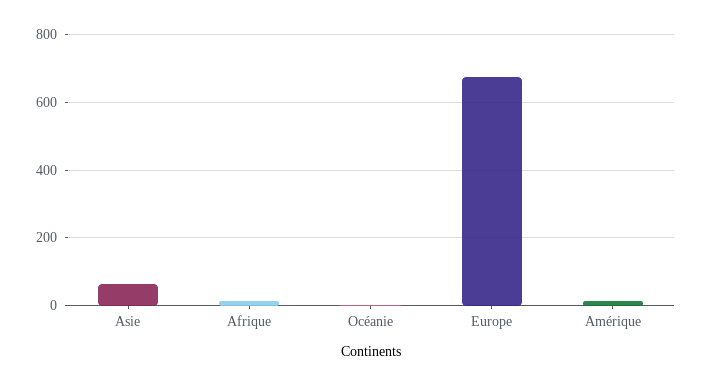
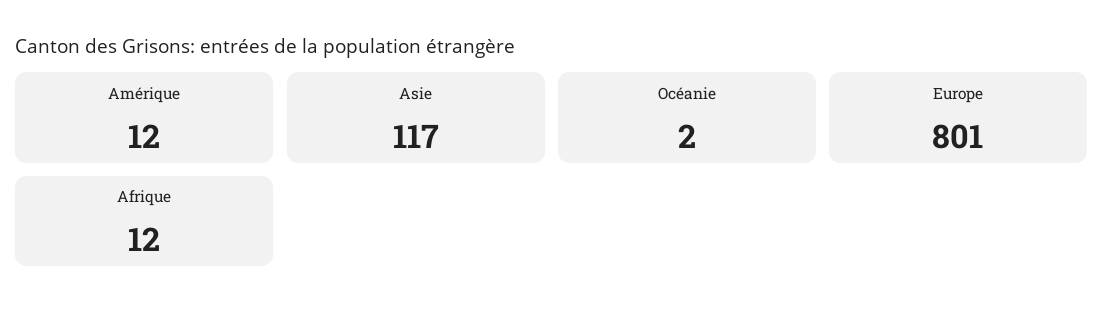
  {
-   "Asie": 60,
+   "Asie": 117,
    "Afrique": 12,
    "Océanie": 2,
-   "Europe": 680,
+   "Europe": 801,
    "Amérique": 12
  }

